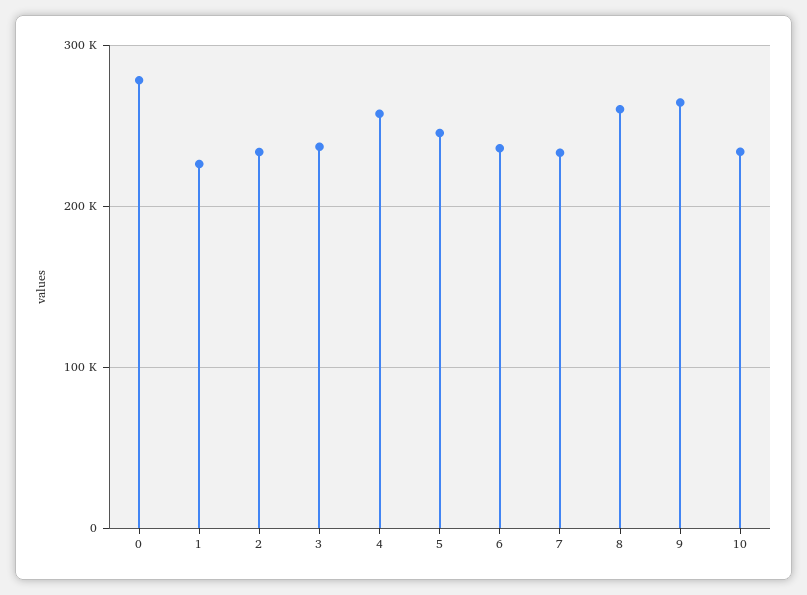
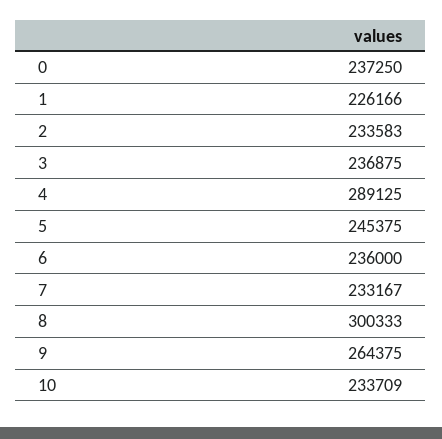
  {
-   "0": 280000,
+   "0": 237250,
    "1": 226166,
    "2": 233583,
    "3": 236875,
-   "4": 260000,
+   "4": 289125,
    "5": 245375,
    "6": 236000,
    "7": 233167,
-   "8": 260000,
+   "8": 300333,
    "9": 264375,
    "10": 233709
  }

